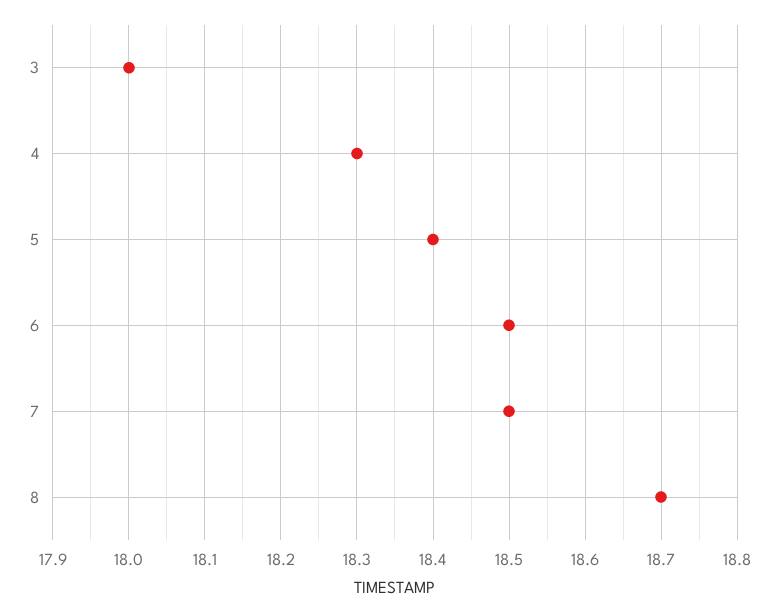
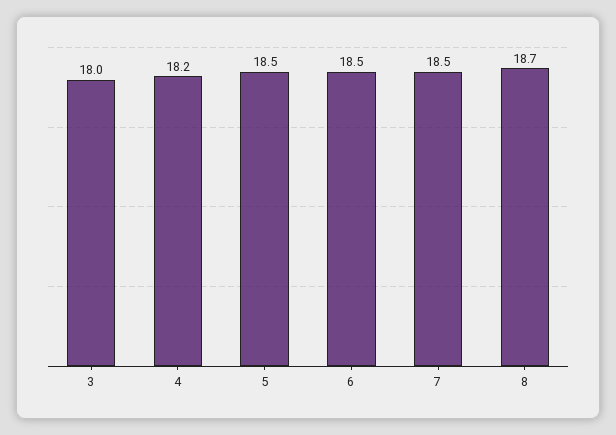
  {
    "3": 18,
-   "4": 18.3,
+   "4": 18.2,
-   "5": 18.4,
+   "5": 18.5,
    "6": 18.5,
    "7": 18.5,
    "8": 18.7
  }

